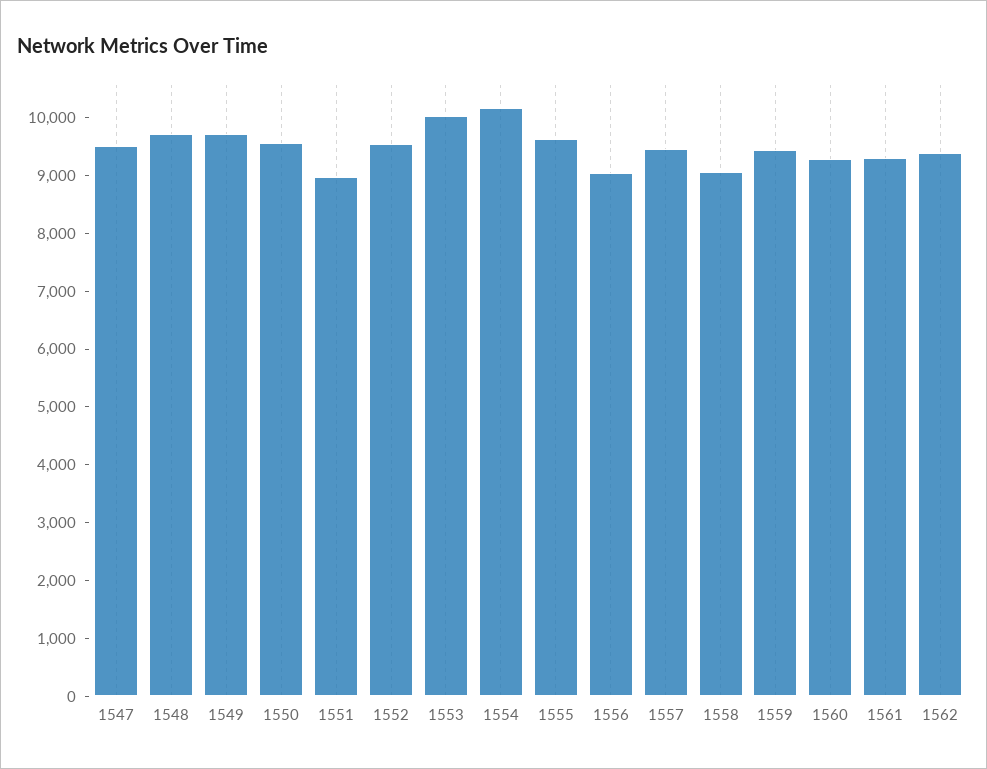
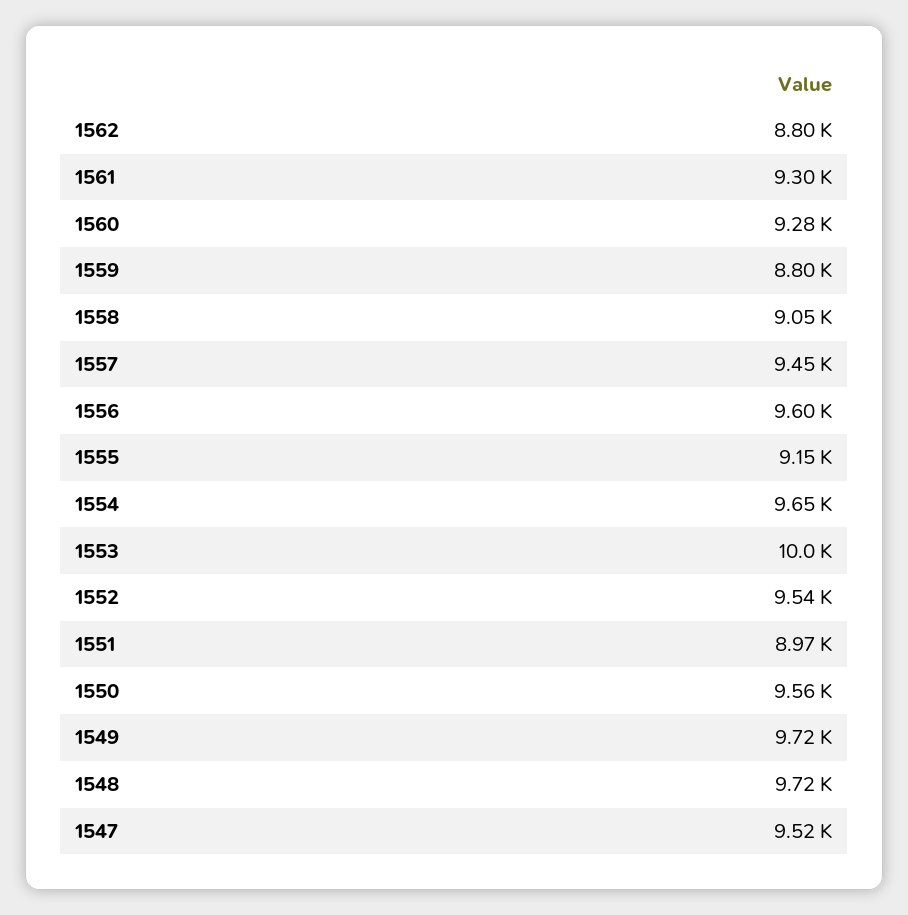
  {
    "1547": 9520,
    "1548": 9720,
    "1549": 9720,
    "1550": 9560,
    "1551": 8970,
    "1552": 9540,
    "1553": 10000,
-   "1554": 10200,
+   "1554": 9650,
-   "1555": 9600,
+   "1555": 9150,
-   "1556": 9000,
+   "1556": 9600,
    "1557": 9450,
    "1558": 9050,
-   "1559": 9400,
+   "1559": 8800,
    "1560": 9280,
    "1561": 9300,
-   "1562": 9400
+   "1562": 8800
  }

